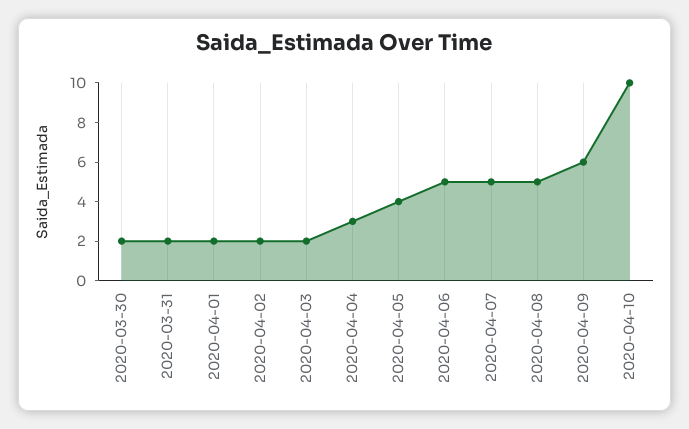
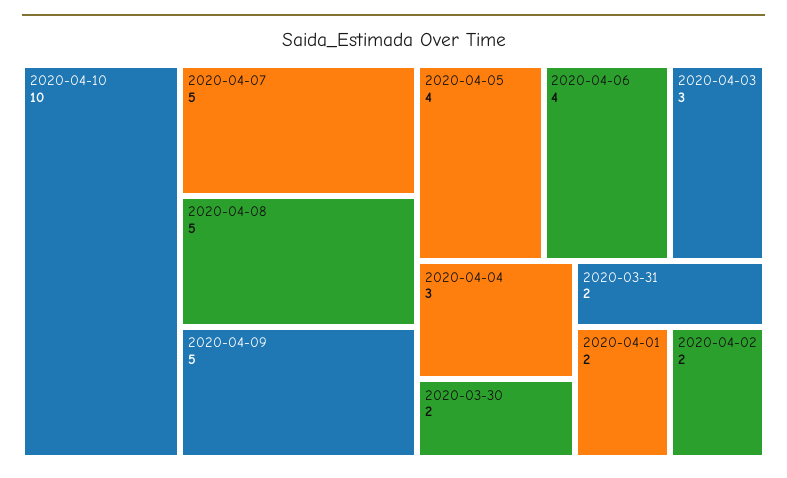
  {
    "2020-03-30": 2,
    "2020-03-31": 2,
    "2020-04-01": 2,
    "2020-04-02": 2,
-   "2020-04-03": 2,
+   "2020-04-03": 3,
    "2020-04-04": 3,
    "2020-04-05": 4,
-   "2020-04-06": 5,
+   "2020-04-06": 4,
    "2020-04-07": 5,
    "2020-04-08": 5,
-   "2020-04-09": 6,
+   "2020-04-09": 5,
    "2020-04-10": 10
  }

